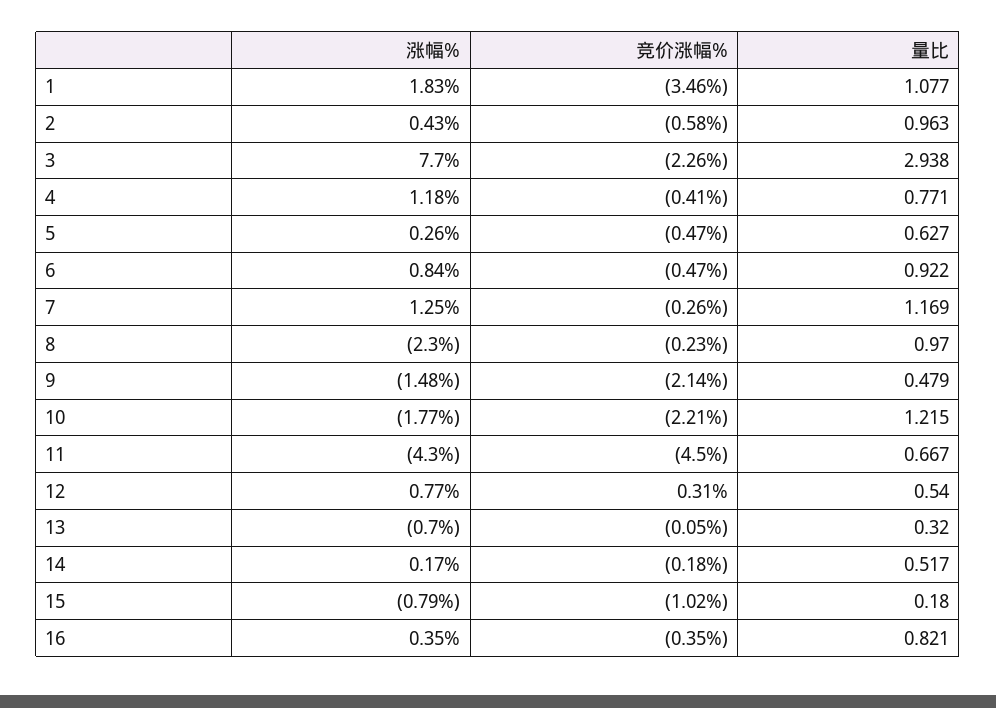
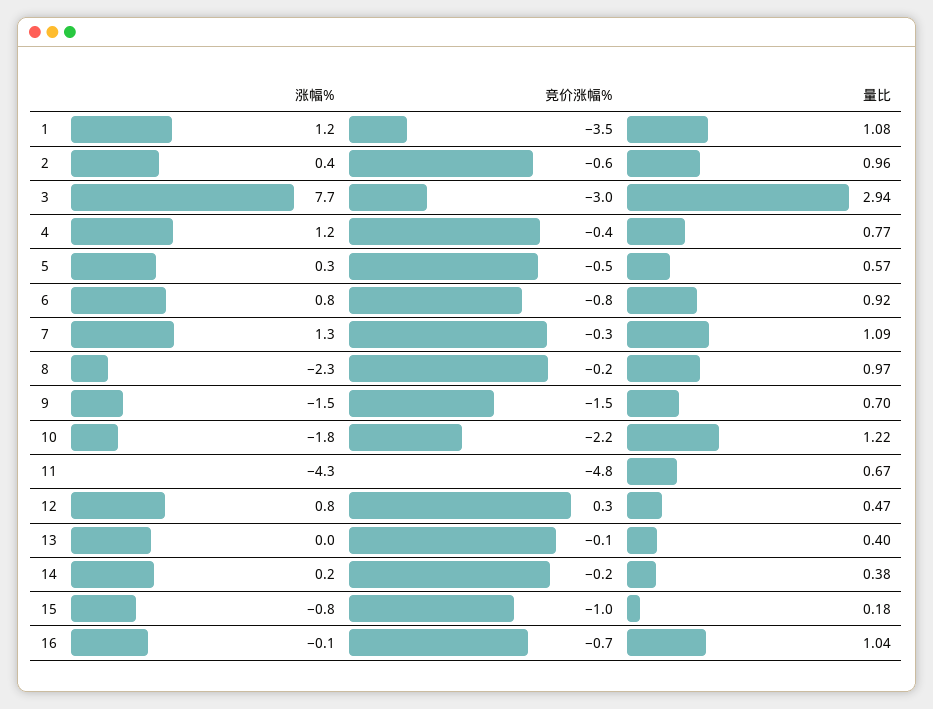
  {
    "涨幅%": {
-     "1": 1.83,
+     "1": 1.2,
      "2": 0.43,
      "3": 7.7,
      "4": 1.18,
      "5": 0.26,
      "6": 0.84,
      "7": 1.25,
      "8": -2.3,
      "9": -1.48,
      "10": -1.77,
      "11": -4.3,
      "12": 0.77,
-     "13": -0.7,
+     "13": 0,
      "14": 0.17,
      "15": -0.79,
-     "16": 0.35
+     "16": -0.1
    },
    "竞价涨幅%": {
      "1": -3.46,
      "2": -0.58,
-     "3": -2.26,
+     "3": -3,
      "4": -0.41,
      "5": -0.47,
-     "6": -0.47,
+     "6": -0.8,
      "7": -0.26,
      "8": -0.23,
-     "9": -2.14,
+     "9": -1.5,
      "10": -2.21,
-     "11": -4.5,
+     "11": -4.8,
      "12": 0.31,
      "13": -0.05,
      "14": -0.18,
      "15": -1.02,
-     "16": -0.35
+     "16": -0.7
    },
    "量比": {
      "1": 1.077,
      "2": 0.963,
      "3": 2.938,
      "4": 0.771,
-     "5": 0.627,
+     "5": 0.57,
      "6": 0.922,
-     "7": 1.169,
+     "7": 1.09,
      "8": 0.97,
-     "9": 0.479,
+     "9": 0.7,
      "10": 1.215,
      "11": 0.667,
-     "12": 0.54,
+     "12": 0.47,
-     "13": 0.32,
+     "13": 0.4,
-     "14": 0.517,
+     "14": 0.38,
      "15": 0.18,
-     "16": 0.821
+     "16": 1.04
    }
  }

